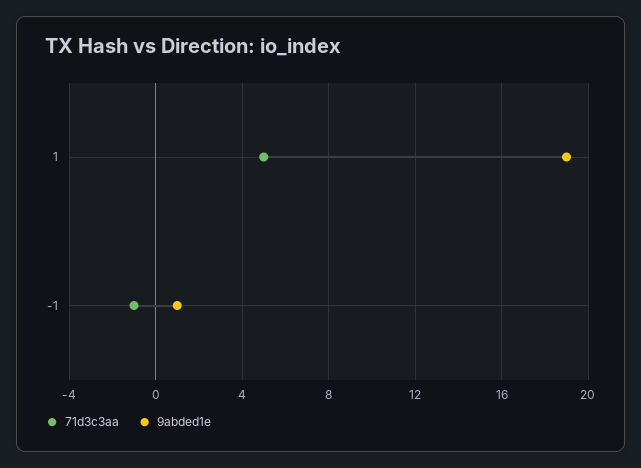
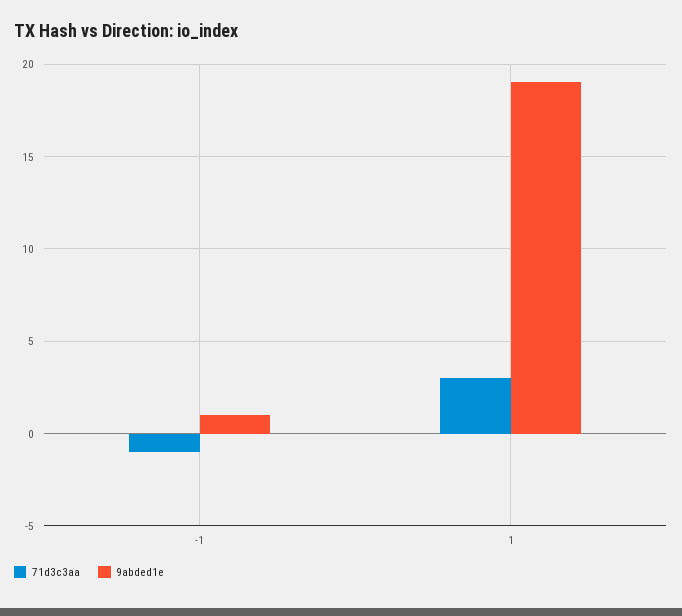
  {
    "71d3c3aa": {
-     "1": 5,
+     "1": 3,
      "-1": -1
    },
    "9abded1e": {
      "1": 19,
      "-1": 1
    }
  }

